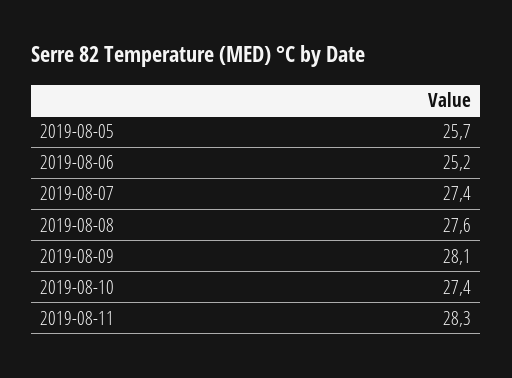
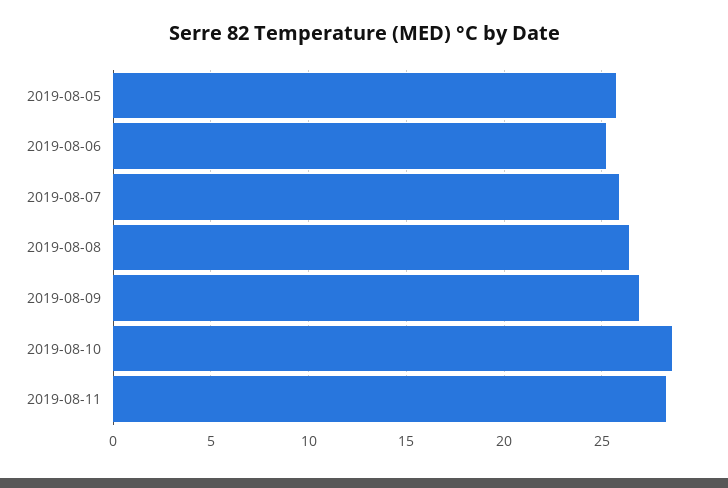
  {
    "2019-08-05": 25.7,
    "2019-08-06": 25.2,
-   "2019-08-07": 27.4,
+   "2019-08-07": 26,
-   "2019-08-08": 27.6,
+   "2019-08-08": 26.5,
-   "2019-08-09": 28.1,
+   "2019-08-09": 27,
-   "2019-08-10": 27.4,
+   "2019-08-10": 28.5,
    "2019-08-11": 28.3
  }

